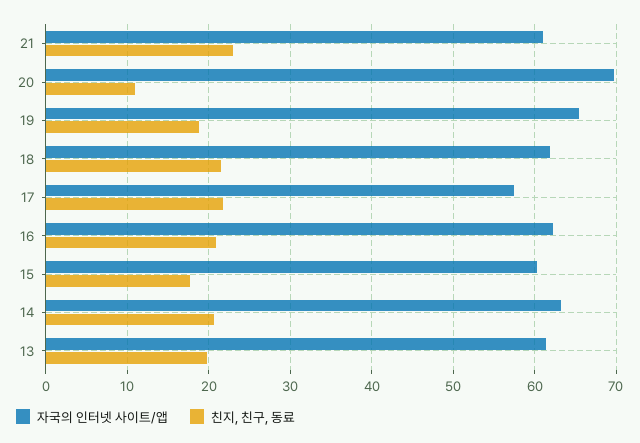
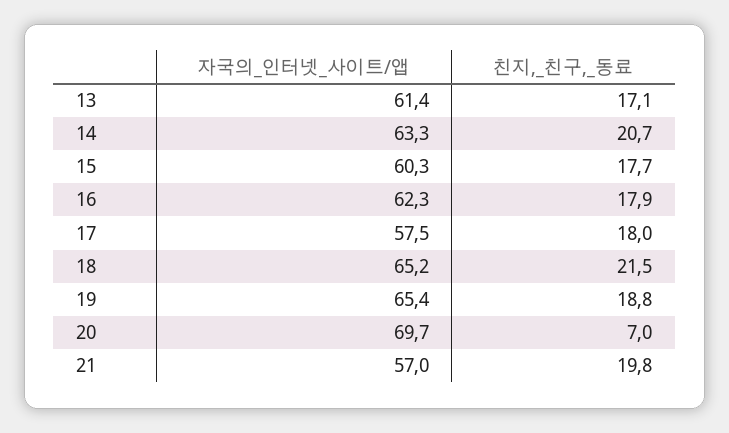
  {
    "자국의 인터넷 사이트/앱": {
-     "21": 61,
+     "21": 57,
      "20": 69.7,
      "19": 65.4,
-     "18": 62,
+     "18": 65.2,
      "17": 57.5,
      "16": 62.3,
      "15": 60.3,
      "14": 63.3,
      "13": 61.4
    },
    "친지, 친구, 동료": {
-     "21": 23,
+     "21": 19.8,
-     "20": 11,
+     "20": 7,
      "19": 18.8,
      "18": 21.5,
-     "17": 22,
+     "17": 18,
-     "16": 21,
+     "16": 17.9,
      "15": 17.7,
      "14": 20.7,
-     "13": 20
+     "13": 17.1
    }
  }

